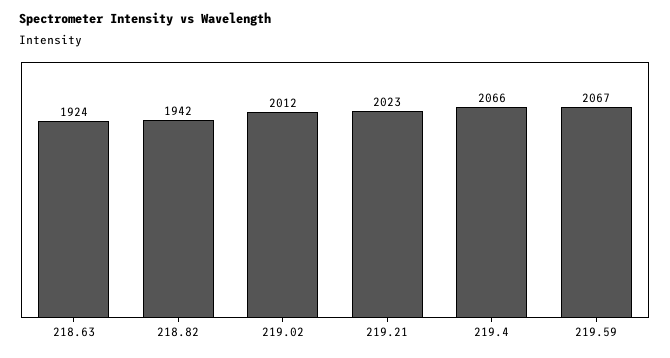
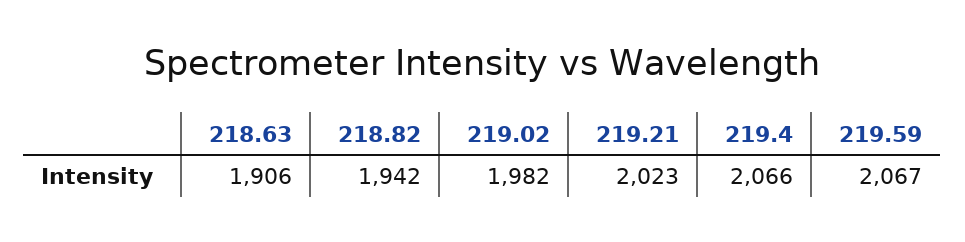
  {
-   "218.63": 1924,
+   "218.63": 1906,
    "218.82": 1942,
-   "219.02": 2012,
+   "219.02": 1982,
    "219.21": 2023,
    "219.4": 2066,
    "219.59": 2067
  }

